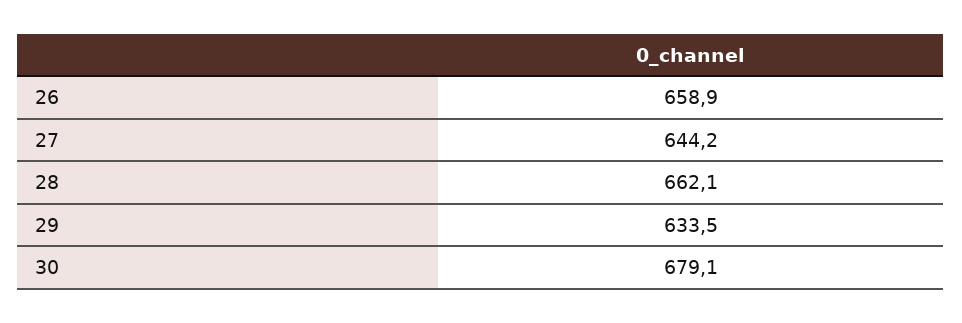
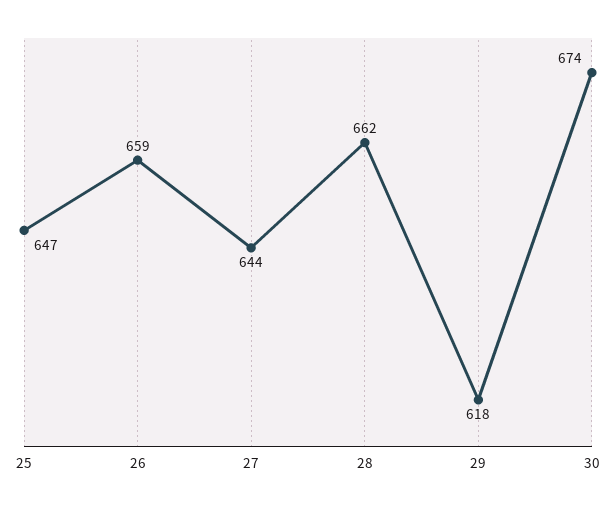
  {
    "26": 658.9,
    "27": 644.2,
    "28": 662.1,
-   "29": 633.5,
+   "29": 618,
-   "30": 679.1
+   "30": 674,
+   "25": 647
  }

